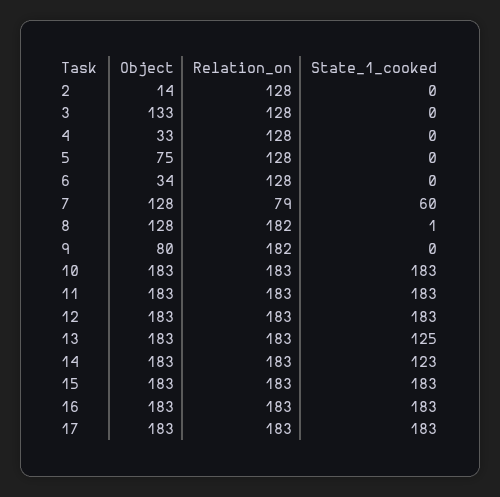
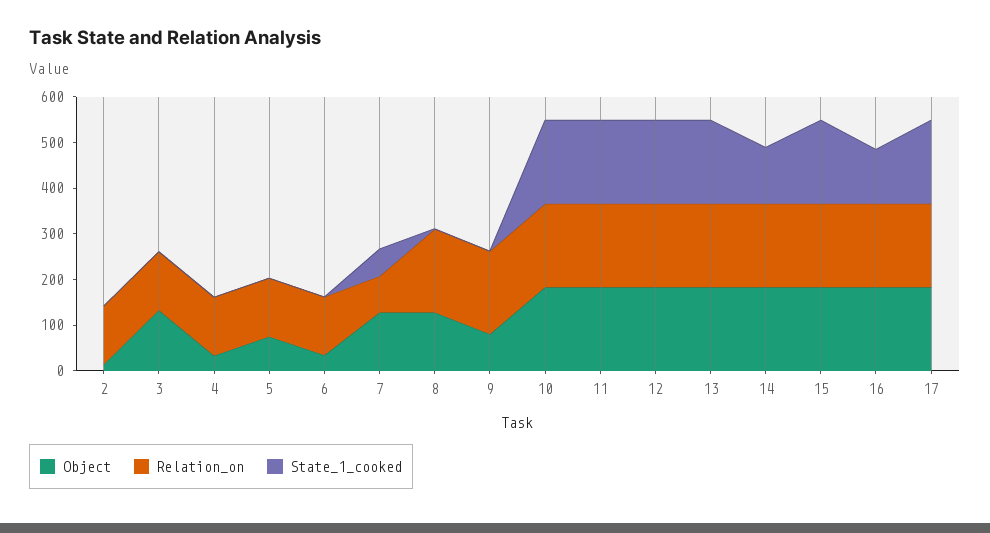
  {
    "Object": {
      "2": 14,
      "3": 133,
      "4": 33,
      "5": 75,
      "6": 34,
      "7": 128,
      "8": 128,
      "9": 80,
      "10": 183,
      "11": 183,
      "12": 183,
      "13": 183,
      "14": 183,
      "15": 183,
      "16": 183,
      "17": 183
    },
    "Relation_on": {
      "2": 128,
      "3": 128,
      "4": 128,
      "5": 128,
      "6": 128,
      "7": 79,
      "8": 182,
      "9": 182,
      "10": 183,
      "11": 183,
      "12": 183,
      "13": 183,
      "14": 183,
      "15": 183,
      "16": 183,
      "17": 183
    },
    "State_1_cooked": {
      "2": 0,
      "3": 0,
      "4": 0,
      "5": 0,
      "6": 0,
      "7": 60,
      "8": 1,
      "9": 0,
      "10": 183,
      "11": 183,
      "12": 183,
-     "13": 125,
+     "13": 180,
      "14": 123,
      "15": 183,
-     "16": 183,
+     "16": 120,
      "17": 183
    }
  }

